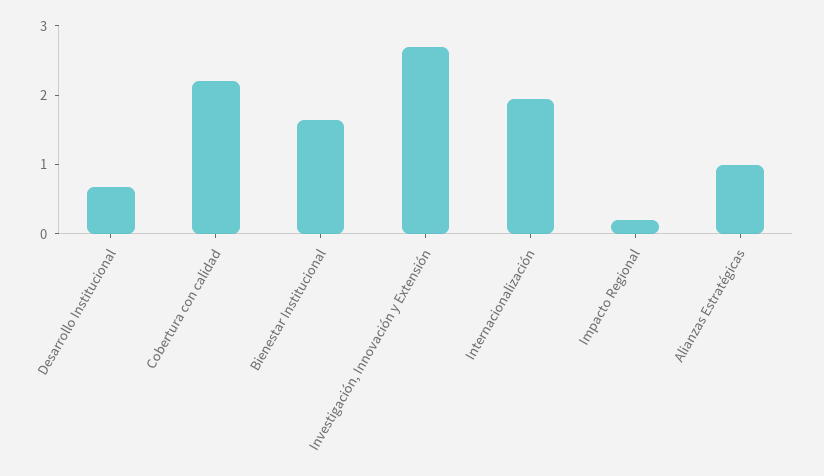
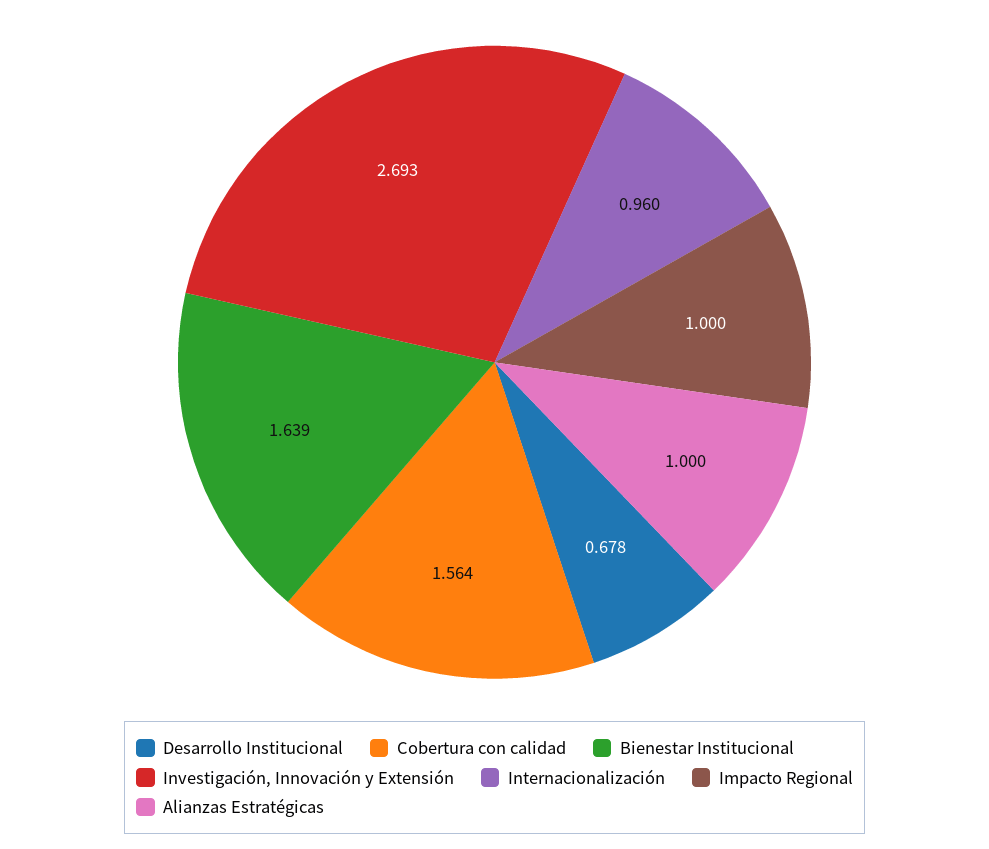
  {
    "Desarrollo Institucional": 0.678,
-   "Cobertura con calidad": 2.2,
+   "Cobertura con calidad": 1.564,
    "Bienestar Institucional": 1.639,
    "Investigación, Innovación y Extensión": 2.693,
-   "Internacionalización": 2,
+   "Internacionalización": 0.96,
-   "Impacto Regional": 0.2,
+   "Impacto Regional": 1,
    "Alianzas Estratégicas": 1
  }

